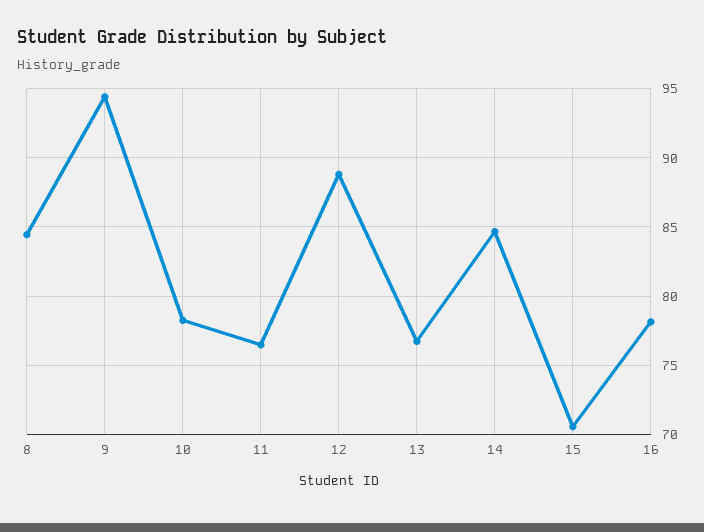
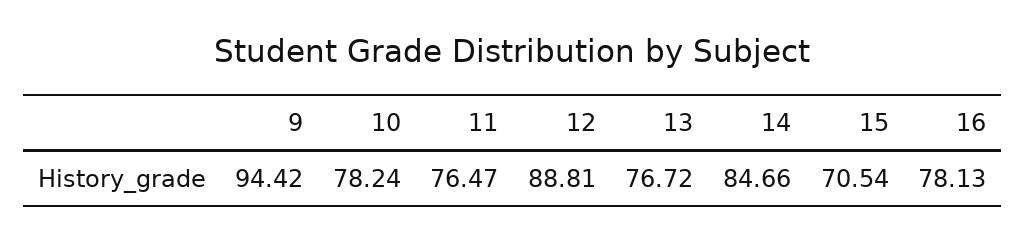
  {
-   "8": 84.5,
    "9": 94.42,
    "10": 78.24,
    "11": 76.47,
    "12": 88.81,
    "13": 76.72,
    "14": 84.66,
    "15": 70.54,
    "16": 78.13
  }

